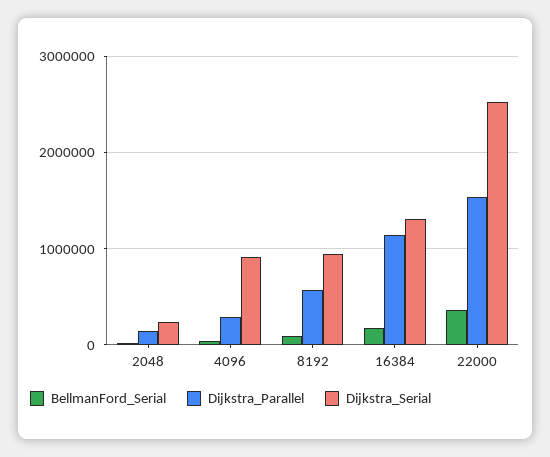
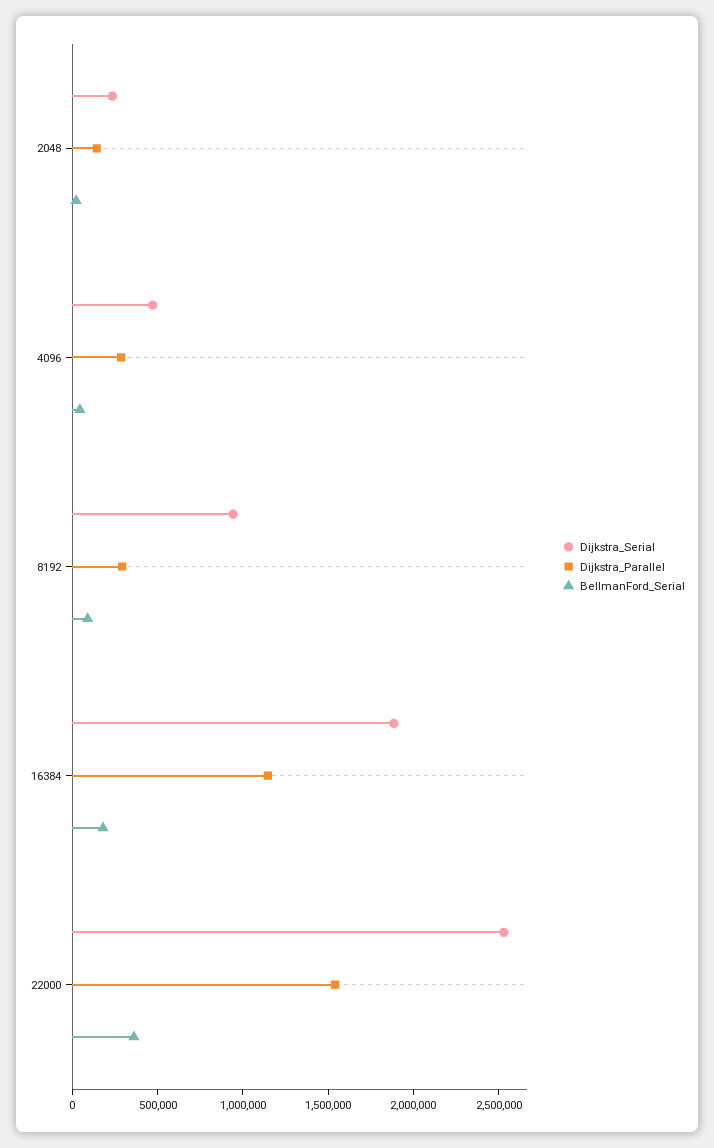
  {
    "BellmanFord_Serial": {
      "2048": 0,
      "4096": 0,
      "8192": 100000,
      "16384": 200000,
      "22000": 400000
    },
    "Dijkstra_Parallel": {
      "2048": 100000,
      "4096": 300000,
-     "8192": 600000,
+     "8192": 300000,
      "16384": 1100000,
      "22000": 1500000
    },
    "Dijkstra_Serial": {
      "2048": 200000,
-     "4096": 900000,
+     "4096": 500000,
      "8192": 900000,
-     "16384": 1300000,
+     "16384": 1900000,
      "22000": 2500000
    }
  }

